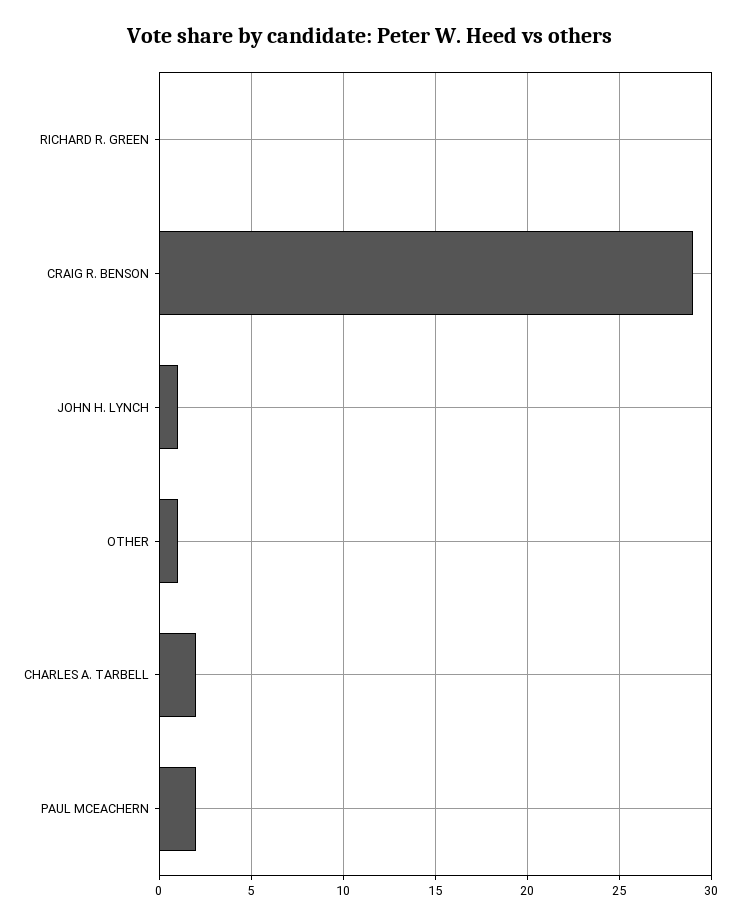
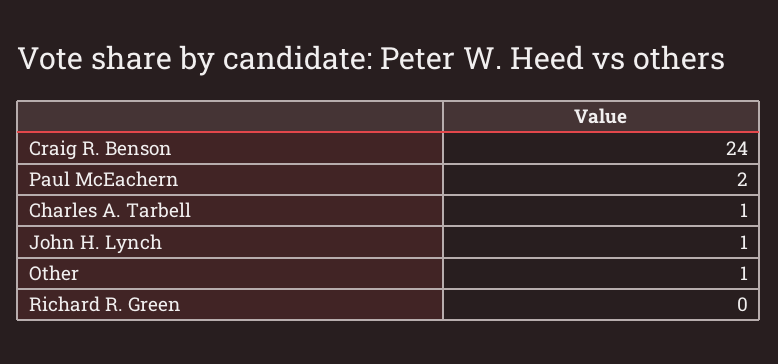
  {
    "RICHARD R. GREEN": 0,
-   "CRAIG R. BENSON": 29,
+   "CRAIG R. BENSON": 24,
    "JOHN H. LYNCH": 1,
    "OTHER": 1,
-   "CHARLES A. TARBELL": 2,
+   "CHARLES A. TARBELL": 1,
    "PAUL MCEACHERN": 2
  }

